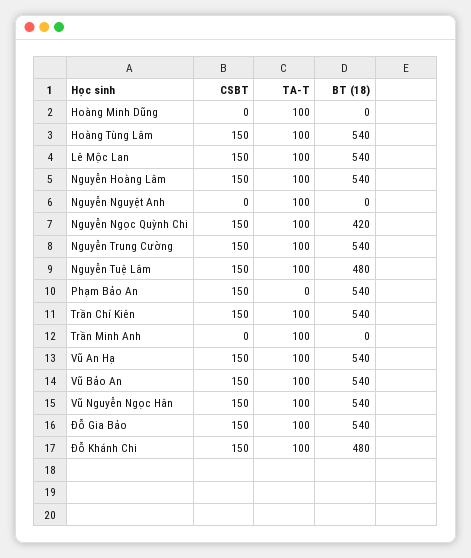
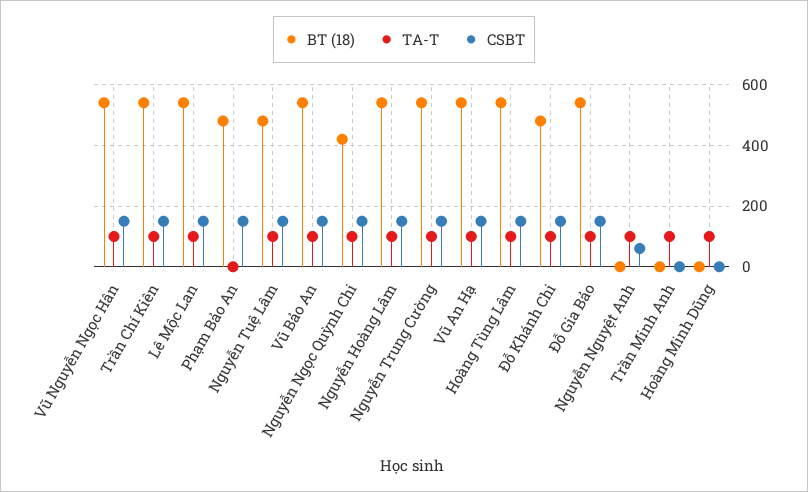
  {
    "CSBT": {
      "Hoàng Minh Dũng": 0,
      "Hoàng Tùng Lâm": 150,
      "Lê Mộc Lan": 150,
      "Nguyễn Hoàng Lâm": 150,
-     "Nguyễn Nguyệt Anh": 0,
+     "Nguyễn Nguyệt Anh": 60,
      "Nguyễn Ngọc Quỳnh Chi": 150,
      "Nguyễn Trung Cường": 150,
      "Nguyễn Tuệ Lâm": 150,
      "Phạm Bảo An": 150,
      "Trần Chí Kiên": 150,
      "Trần Minh Anh": 0,
      "Vũ An Hạ": 150,
      "Vũ Bảo An": 150,
      "Vũ Nguyễn Ngọc Hân": 150,
      "Đỗ Gia Bảo": 150,
      "Đỗ Khánh Chi": 150
    },
    "TA-T": {
      "Hoàng Minh Dũng": 100,
      "Hoàng Tùng Lâm": 100,
      "Lê Mộc Lan": 100,
      "Nguyễn Hoàng Lâm": 100,
      "Nguyễn Nguyệt Anh": 100,
      "Nguyễn Ngọc Quỳnh Chi": 100,
      "Nguyễn Trung Cường": 100,
      "Nguyễn Tuệ Lâm": 100,
      "Phạm Bảo An": 0,
      "Trần Chí Kiên": 100,
      "Trần Minh Anh": 100,
      "Vũ An Hạ": 100,
      "Vũ Bảo An": 100,
      "Vũ Nguyễn Ngọc Hân": 100,
      "Đỗ Gia Bảo": 100,
      "Đỗ Khánh Chi": 100
    },
    "BT (18)": {
      "Hoàng Minh Dũng": 0,
      "Hoàng Tùng Lâm": 540,
      "Lê Mộc Lan": 540,
      "Nguyễn Hoàng Lâm": 540,
      "Nguyễn Nguyệt Anh": 0,
      "Nguyễn Ngọc Quỳnh Chi": 420,
      "Nguyễn Trung Cường": 540,
      "Nguyễn Tuệ Lâm": 480,
-     "Phạm Bảo An": 540,
+     "Phạm Bảo An": 480,
      "Trần Chí Kiên": 540,
      "Trần Minh Anh": 0,
      "Vũ An Hạ": 540,
      "Vũ Bảo An": 540,
      "Vũ Nguyễn Ngọc Hân": 540,
      "Đỗ Gia Bảo": 540,
      "Đỗ Khánh Chi": 480
    }
  }

